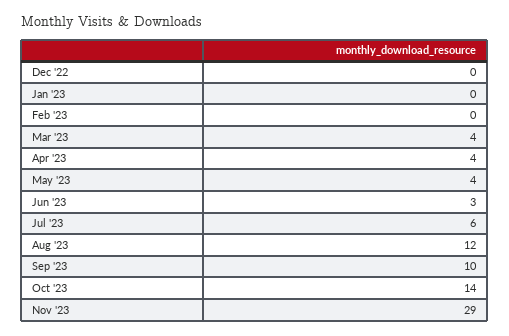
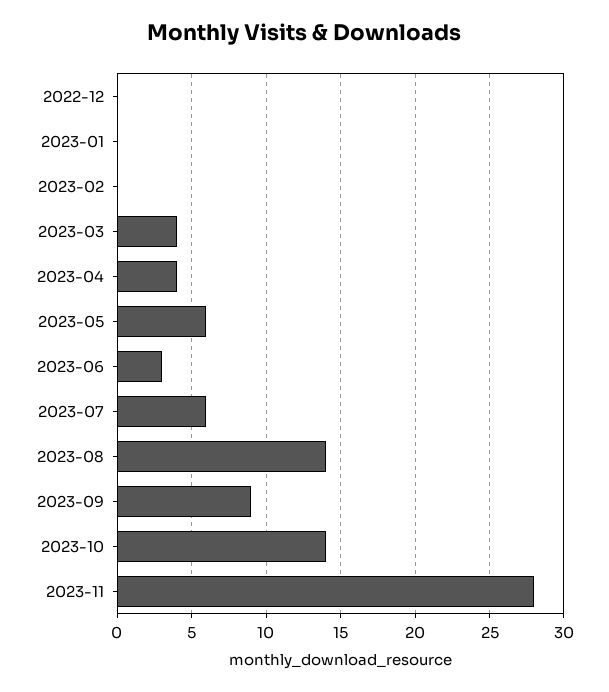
  {
    "Dec '22": 0,
    "Jan '23": 0,
    "Feb '23": 0,
    "Mar '23": 4,
    "Apr '23": 4,
-   "May '23": 4,
+   "May '23": 6,
    "Jun '23": 3,
    "Jul '23": 6,
-   "Aug '23": 12,
+   "Aug '23": 14,
-   "Sep '23": 10,
+   "Sep '23": 9,
    "Oct '23": 14,
-   "Nov '23": 29
+   "Nov '23": 28
  }

